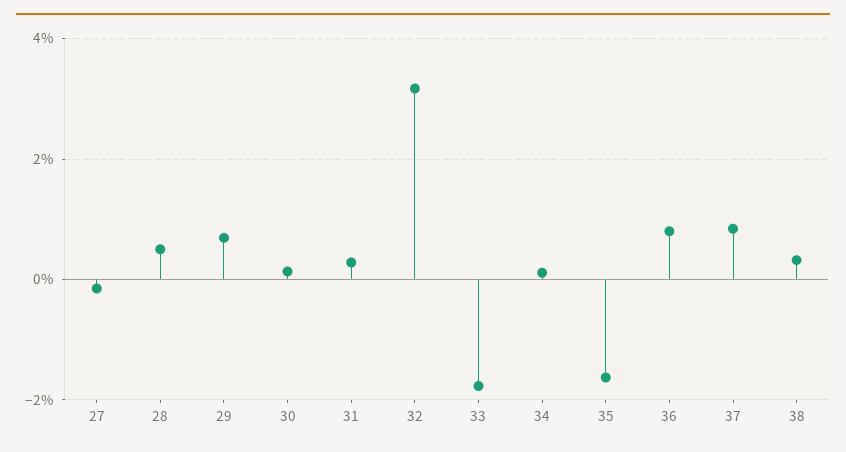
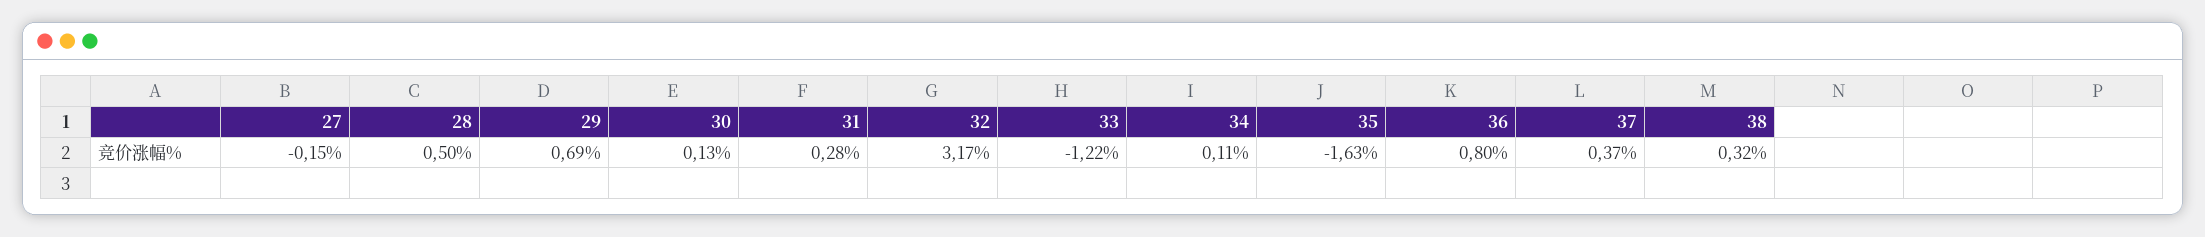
  {
    "27": -0.15,
    "28": 0.5,
    "29": 0.69,
    "30": 0.13,
    "31": 0.28,
    "32": 3.17,
-   "33": -1.8,
+   "33": -1.22,
    "34": 0.11,
    "35": -1.63,
    "36": 0.8,
-   "37": 0.8,
+   "37": 0.37,
    "38": 0.32
  }

